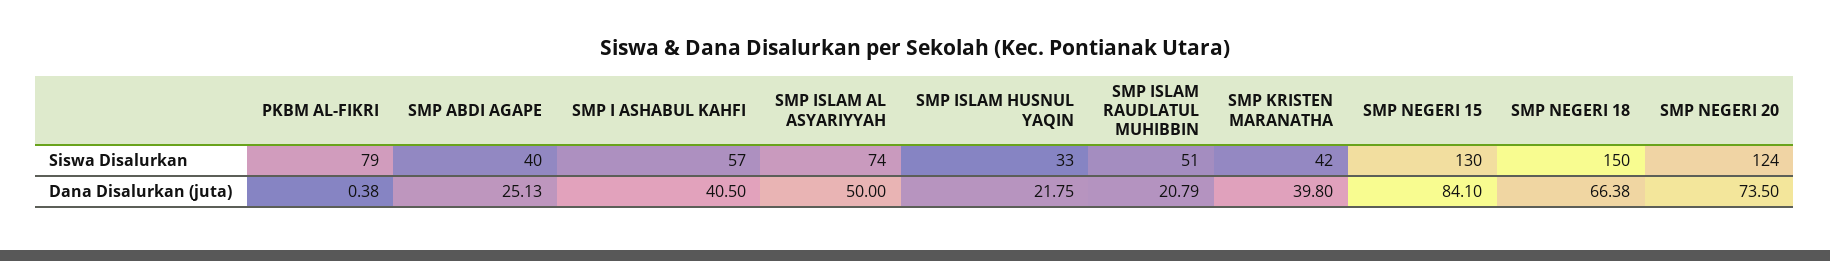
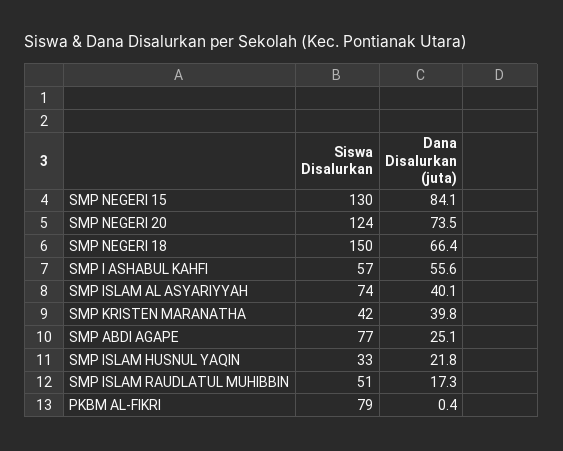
  {
    "PKBM AL-FIKRI": {
      "Siswa Disalurkan": 79,
      "Dana Disalurkan (juta)": 0.38
    },
    "SMP ABDI AGAPE": {
-     "Siswa Disalurkan": 40,
+     "Siswa Disalurkan": 77,
      "Dana Disalurkan (juta)": 25.13
    },
    "SMP I ASHABUL KAHFI": {
      "Siswa Disalurkan": 57,
-     "Dana Disalurkan (juta)": 40.5
+     "Dana Disalurkan (juta)": 55.6
    },
    "SMP ISLAM AL ASYARIYYAH": {
      "Siswa Disalurkan": 74,
-     "Dana Disalurkan (juta)": 50
+     "Dana Disalurkan (juta)": 40.1
    },
    "SMP ISLAM HUSNUL YAQIN": {
      "Siswa Disalurkan": 33,
      "Dana Disalurkan (juta)": 21.75
    },
    "SMP ISLAM RAUDLATUL MUHIBBIN": {
      "Siswa Disalurkan": 51,
-     "Dana Disalurkan (juta)": 20.79
+     "Dana Disalurkan (juta)": 17.3
    },
    "SMP KRISTEN MARANATHA": {
      "Siswa Disalurkan": 42,
      "Dana Disalurkan (juta)": 39.8
    },
    "SMP NEGERI 15": {
      "Siswa Disalurkan": 130,
      "Dana Disalurkan (juta)": 84.1
    },
    "SMP NEGERI 18": {
      "Siswa Disalurkan": 150,
      "Dana Disalurkan (juta)": 66.38
    },
    "SMP NEGERI 20": {
      "Siswa Disalurkan": 124,
      "Dana Disalurkan (juta)": 73.5
    }
  }

